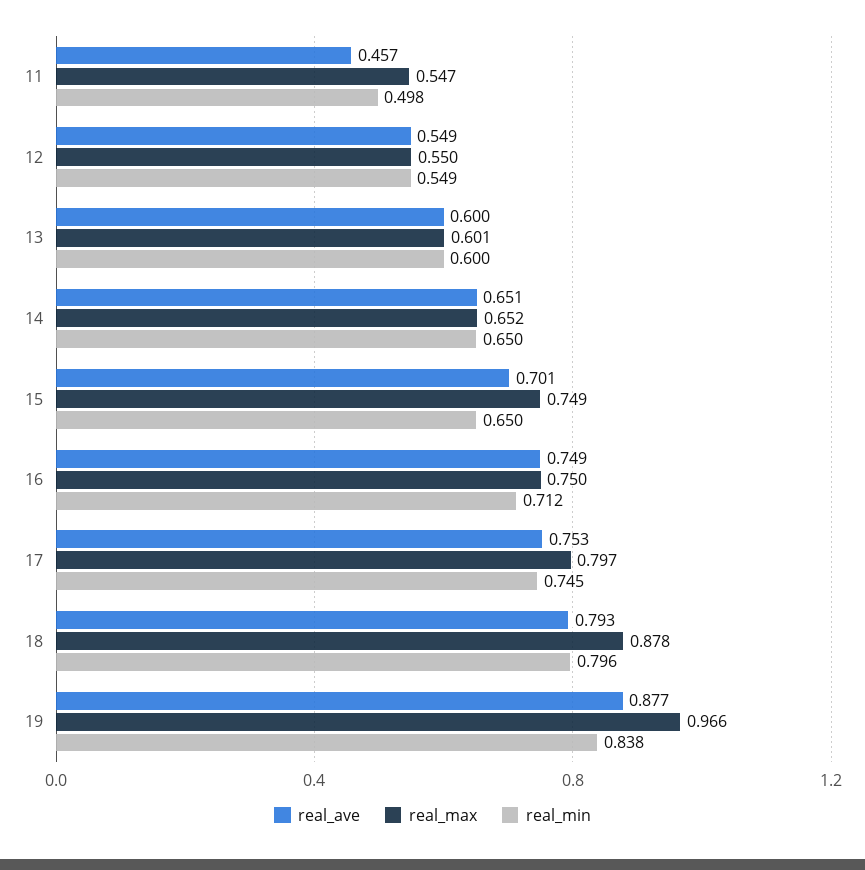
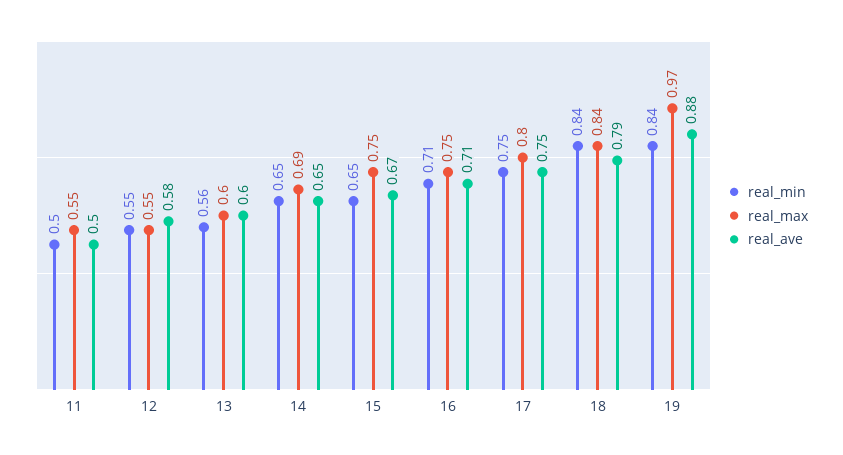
  {
    "real_ave": {
-     "11": 0.457,
+     "11": 0.5,
-     "12": 0.549,
+     "12": 0.58,
      "13": 0.6,
      "14": 0.651,
-     "15": 0.701,
+     "15": 0.67,
-     "16": 0.749,
+     "16": 0.71,
      "17": 0.753,
      "18": 0.793,
      "19": 0.877
    },
    "real_max": {
      "11": 0.547,
      "12": 0.55,
      "13": 0.601,
-     "14": 0.652,
+     "14": 0.69,
      "15": 0.749,
      "16": 0.75,
      "17": 0.797,
-     "18": 0.878,
+     "18": 0.84,
      "19": 0.966
    },
    "real_min": {
      "11": 0.498,
      "12": 0.549,
-     "13": 0.6,
+     "13": 0.56,
      "14": 0.65,
      "15": 0.65,
      "16": 0.712,
      "17": 0.745,
-     "18": 0.796,
+     "18": 0.84,
      "19": 0.838
    }
  }

